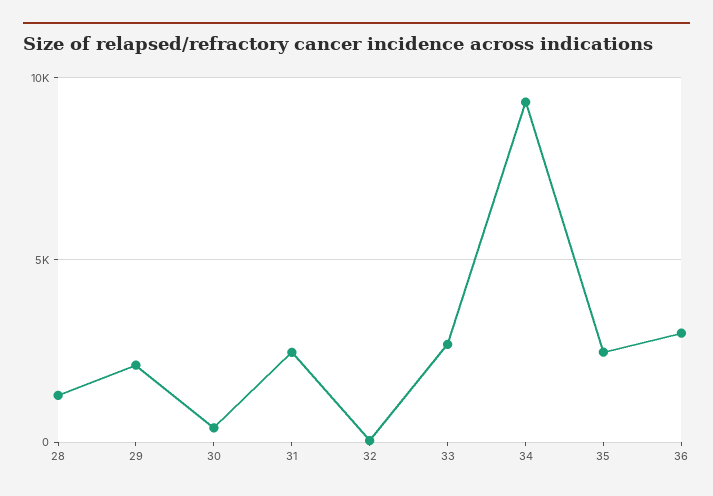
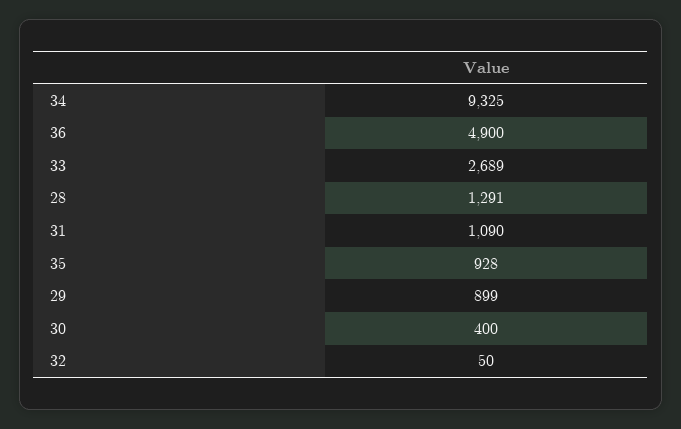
  {
    "28": 1291,
-   "29": 2000,
+   "29": 899,
    "30": 400,
-   "31": 2500,
+   "31": 1090,
    "32": 50,
    "33": 2689,
    "34": 9325,
-   "35": 2500,
+   "35": 928,
-   "36": 3000
+   "36": 4900
  }

